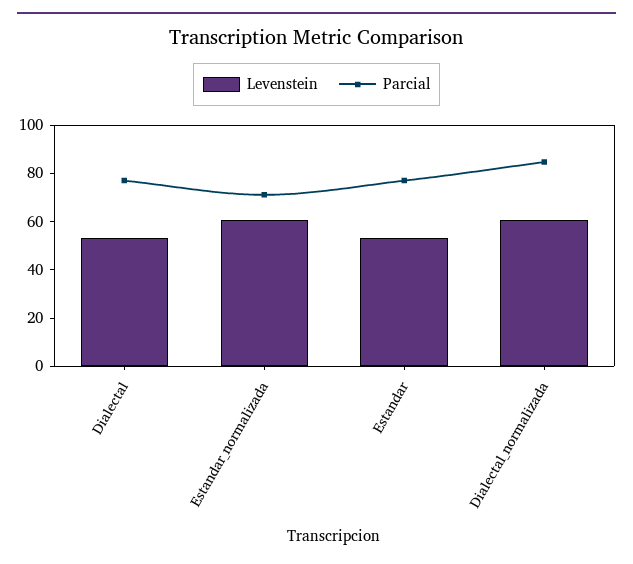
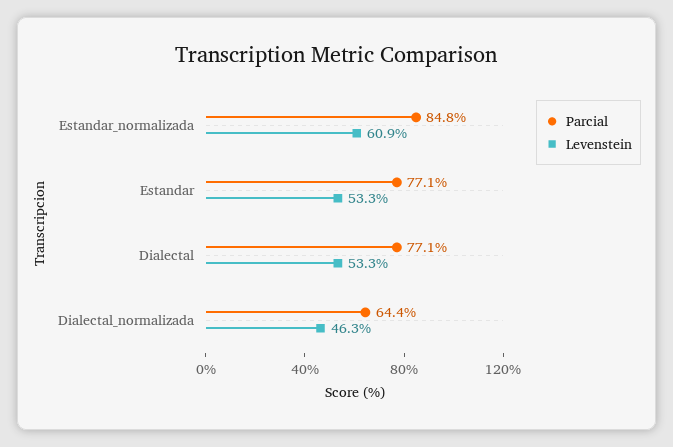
  {
    "Levenstein": {
      "Dialectal": 53.3,
      "Estandar_normalizada": 60.9,
      "Estandar": 53.3,
-     "Dialectal_normalizada": 60
+     "Dialectal_normalizada": 46.3
    },
    "Parcial": {
      "Dialectal": 77.1,
-     "Estandar_normalizada": 70,
+     "Estandar_normalizada": 84.8,
      "Estandar": 77.1,
-     "Dialectal_normalizada": 85
+     "Dialectal_normalizada": 64.4
    }
  }

